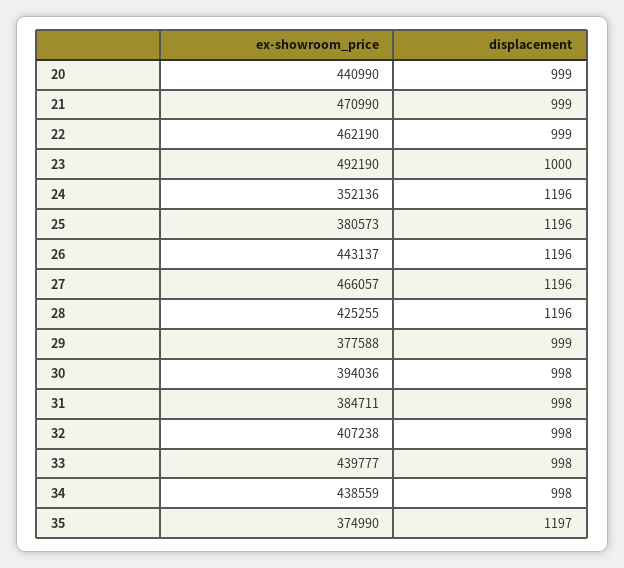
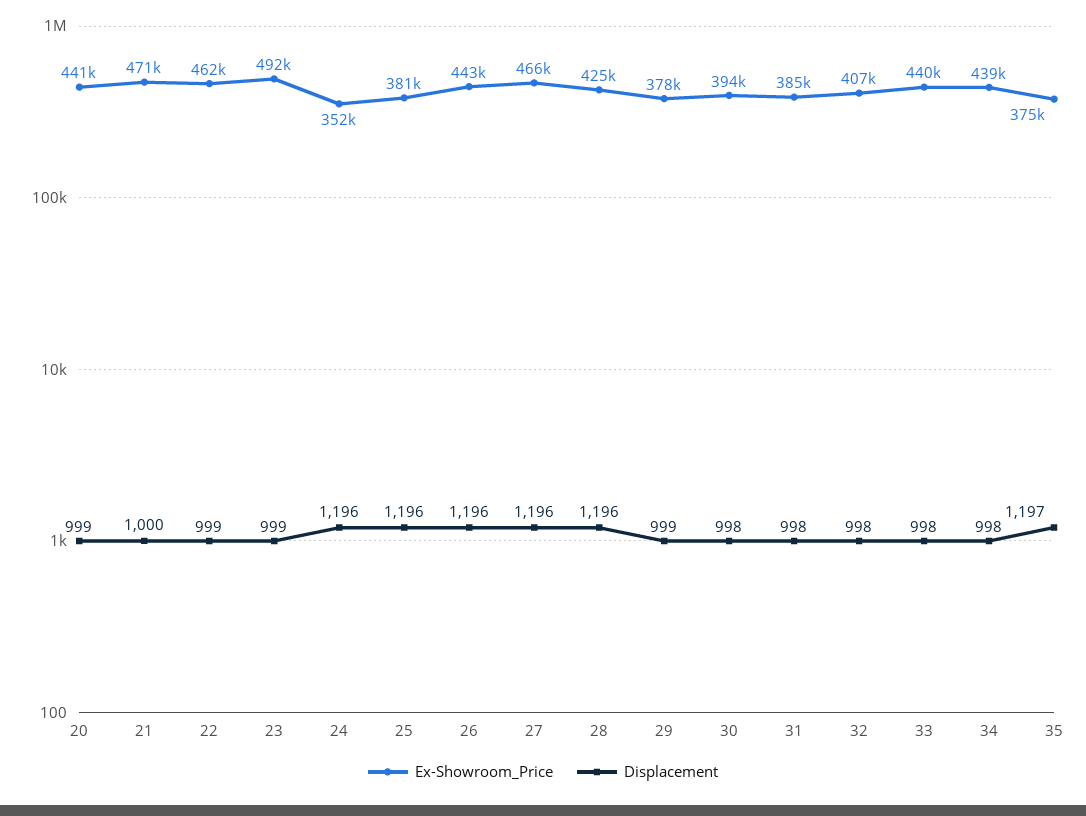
  {
    "ex-showroom_price": {
      "20": 440990,
      "21": 470990,
      "22": 462190,
      "23": 492190,
      "24": 352136,
      "25": 380573,
      "26": 443137,
      "27": 466057,
      "28": 425255,
      "29": 377588,
      "30": 394036,
      "31": 384711,
      "32": 407238,
      "33": 439777,
      "34": 438559,
      "35": 374990
    },
    "displacement": {
      "20": 999,
-     "21": 999,
+     "21": 1000,
      "22": 999,
-     "23": 1000,
+     "23": 999,
      "24": 1196,
      "25": 1196,
      "26": 1196,
      "27": 1196,
      "28": 1196,
      "29": 999,
      "30": 998,
      "31": 998,
      "32": 998,
      "33": 998,
      "34": 998,
      "35": 1197
    }
  }

